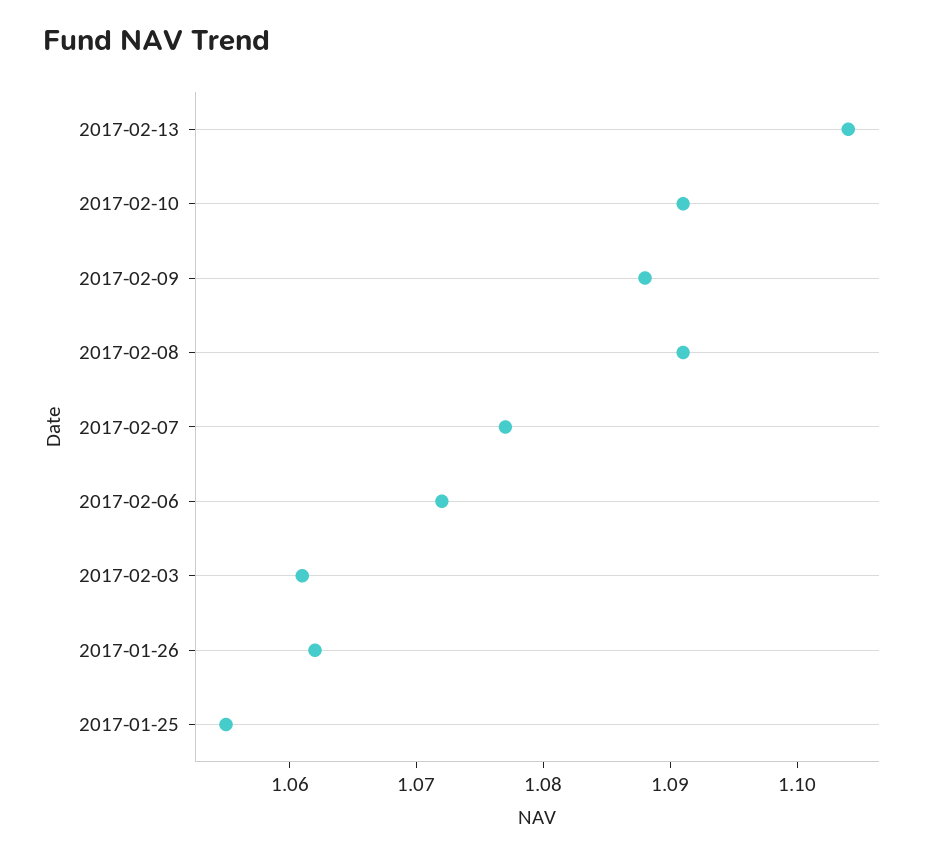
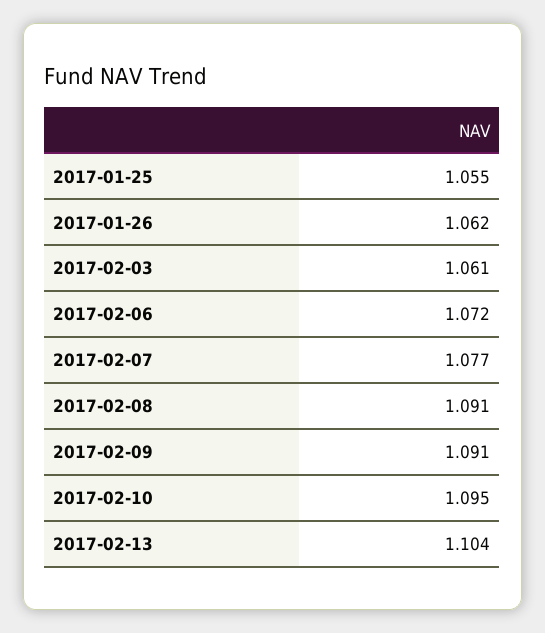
  {
    "2017-02-13": 1.104,
-   "2017-02-10": 1.091,
+   "2017-02-10": 1.095,
-   "2017-02-09": 1.088,
+   "2017-02-09": 1.091,
    "2017-02-08": 1.091,
    "2017-02-07": 1.077,
    "2017-02-06": 1.072,
    "2017-02-03": 1.061,
    "2017-01-26": 1.062,
    "2017-01-25": 1.055
  }

